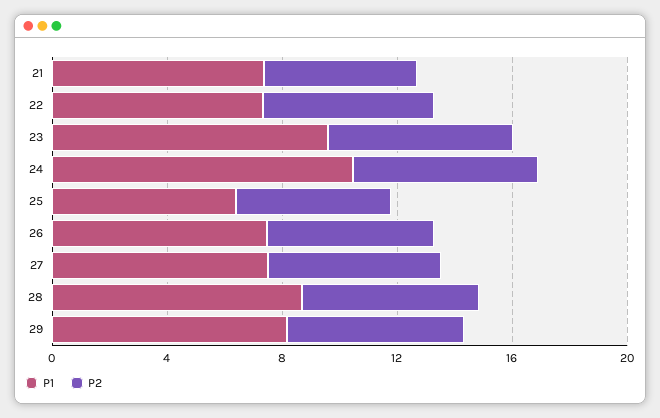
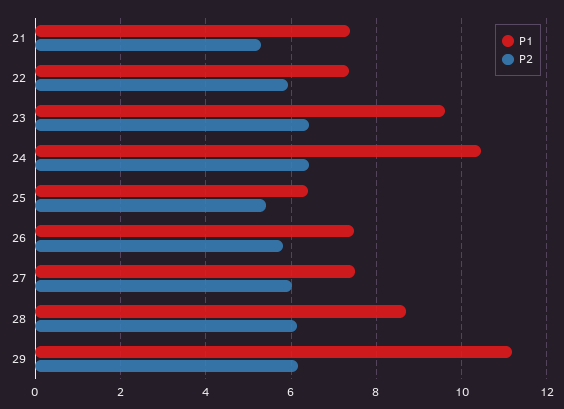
  {
    "P1": {
      "21": 7.4,
      "22": 7.4,
      "23": 9.6,
      "24": 10.4,
      "25": 6.4,
      "26": 7.4,
      "27": 7.6,
      "28": 8.8,
-     "29": 8
+     "29": 11.2
    },
    "P2": {
      "21": 5.4,
      "22": 6,
      "23": 6.4,
      "24": 6.4,
      "25": 5.4,
      "26": 5.8,
      "27": 6,
      "28": 6.2,
      "29": 6.2
    }
  }

